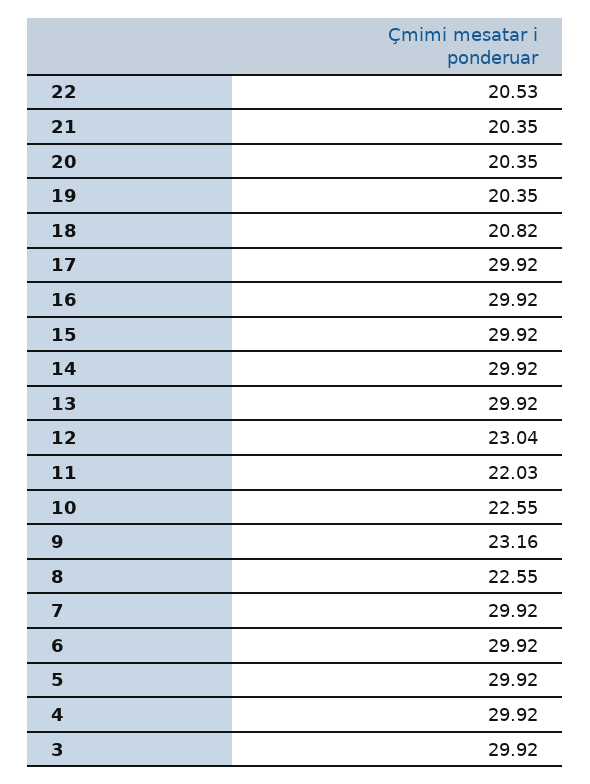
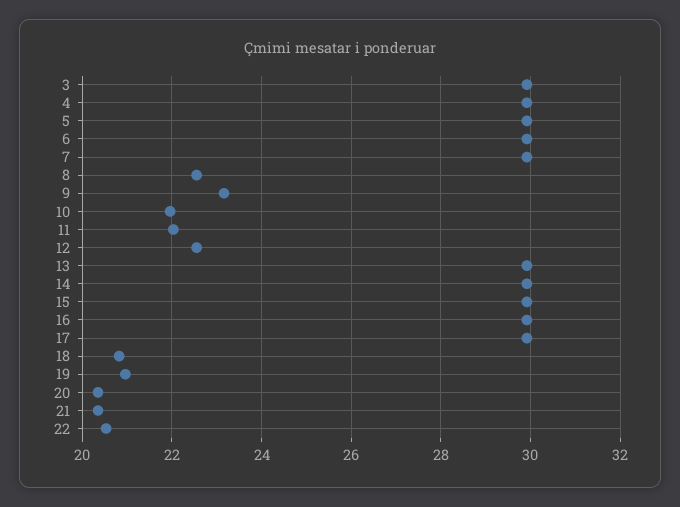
  {
    "22": 20.53,
    "21": 20.35,
    "20": 20.35,
-   "19": 20.35,
+   "19": 21,
    "18": 20.82,
    "17": 29.92,
    "16": 29.92,
    "15": 29.92,
    "14": 29.92,
    "13": 29.92,
-   "12": 23.04,
+   "12": 22.6,
    "11": 22.03,
-   "10": 22.55,
+   "10": 22,
    "9": 23.16,
    "8": 22.55,
    "7": 29.92,
    "6": 29.92,
    "5": 29.92,
    "4": 29.92,
    "3": 29.92
  }

